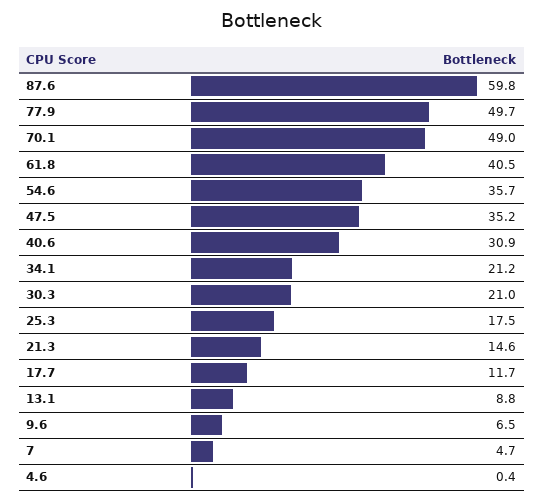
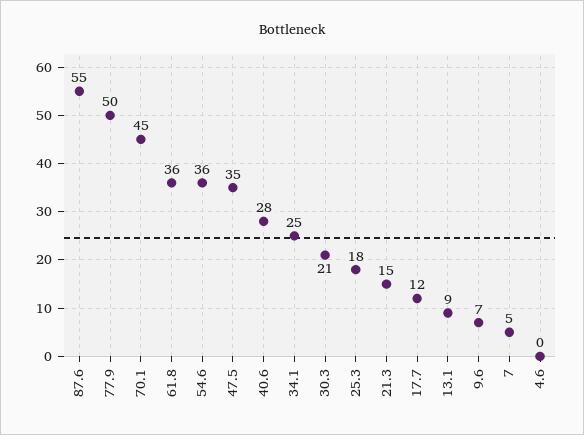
  {
-   "87.6": 59.8,
+   "87.6": 55,
    "77.9": 49.7,
-   "70.1": 49,
+   "70.1": 45,
-   "61.8": 40.5,
+   "61.8": 36,
    "54.6": 35.7,
    "47.5": 35.2,
-   "40.6": 30.9,
+   "40.6": 28,
-   "34.1": 21.2,
+   "34.1": 25,
    "30.3": 21,
    "25.3": 17.5,
    "21.3": 14.6,
    "17.7": 11.7,
    "13.1": 8.8,
    "9.6": 6.5,
    "7": 4.7,
    "4.6": 0.4
  }

